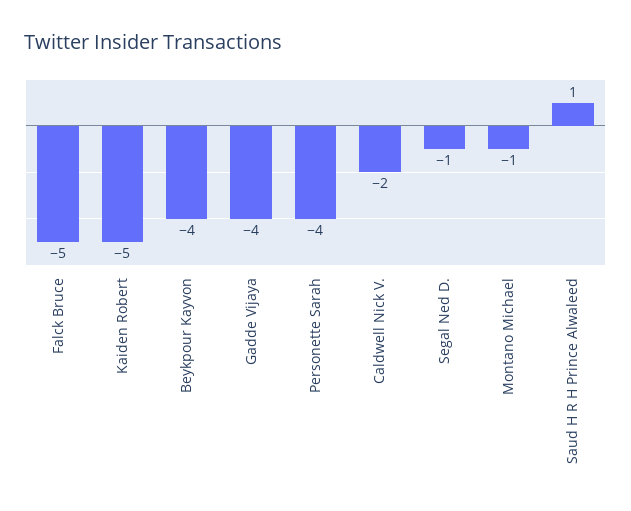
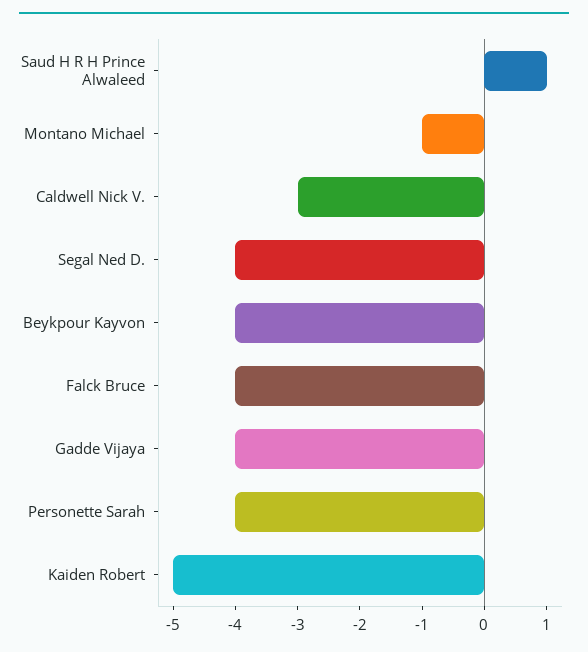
  {
-   "Falck Bruce": -5,
+   "Falck Bruce": -4,
    "Kaiden Robert": -5,
    "Beykpour Kayvon": -4,
    "Gadde Vijaya": -4,
    "Personette Sarah": -4,
-   "Caldwell Nick V.": -2,
+   "Caldwell Nick V.": -3,
-   "Segal Ned D.": -1,
+   "Segal Ned D.": -4,
    "Montano Michael": -1,
    "Saud H R H Prince Alwaleed": 1
  }

